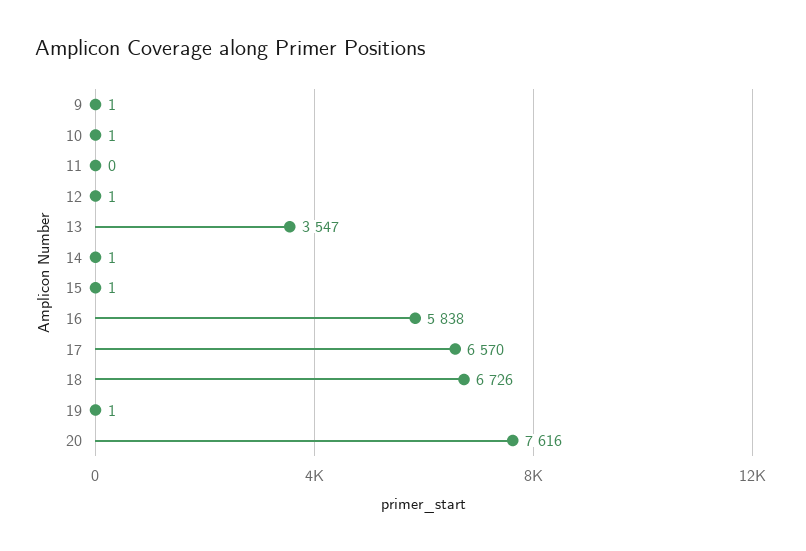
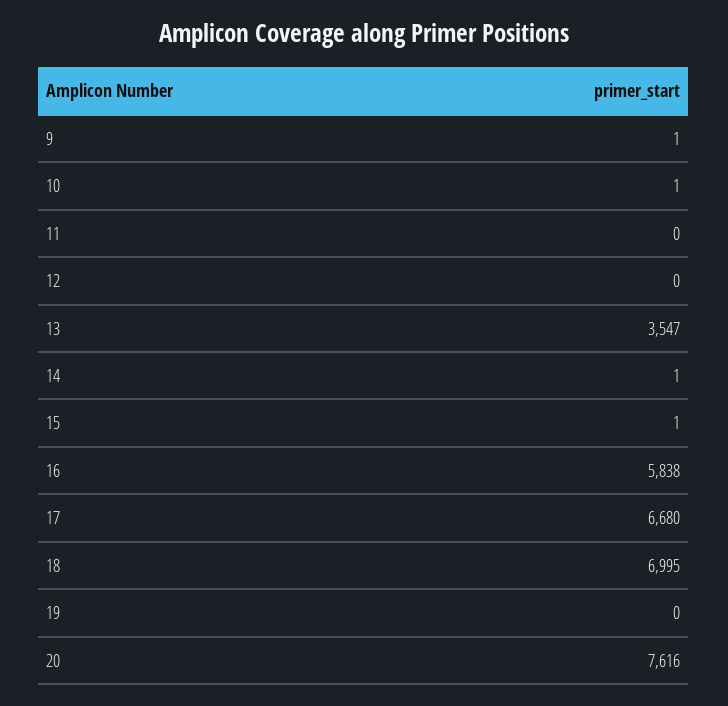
  {
    "9": 1,
    "10": 1,
    "11": 0,
-   "12": 1,
+   "12": 0,
    "13": 3547,
    "14": 1,
    "15": 1,
    "16": 5838,
-   "17": 6570,
+   "17": 6680,
-   "18": 6726,
+   "18": 6995,
-   "19": 1,
+   "19": 0,
    "20": 7616
  }

